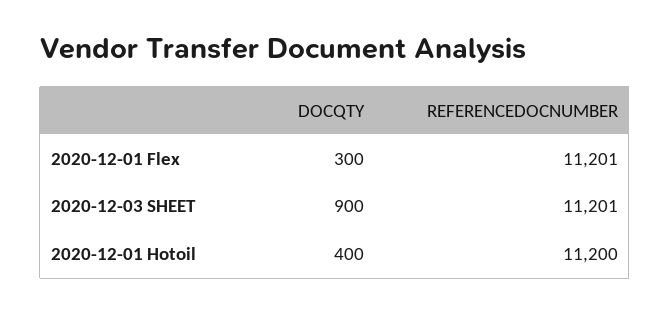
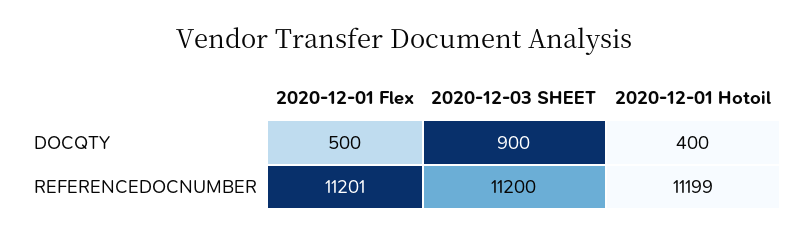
  {
    "DOCQTY": {
-     "2020-12-01 Flex": 300,
+     "2020-12-01 Flex": 500,
      "2020-12-03 SHEET": 900,
      "2020-12-01 Hotoil": 400
    },
    "REFERENCEDOCNUMBER": {
      "2020-12-01 Flex": 11201,
-     "2020-12-03 SHEET": 11201,
+     "2020-12-03 SHEET": 11200,
-     "2020-12-01 Hotoil": 11200
+     "2020-12-01 Hotoil": 11199
    }
  }

